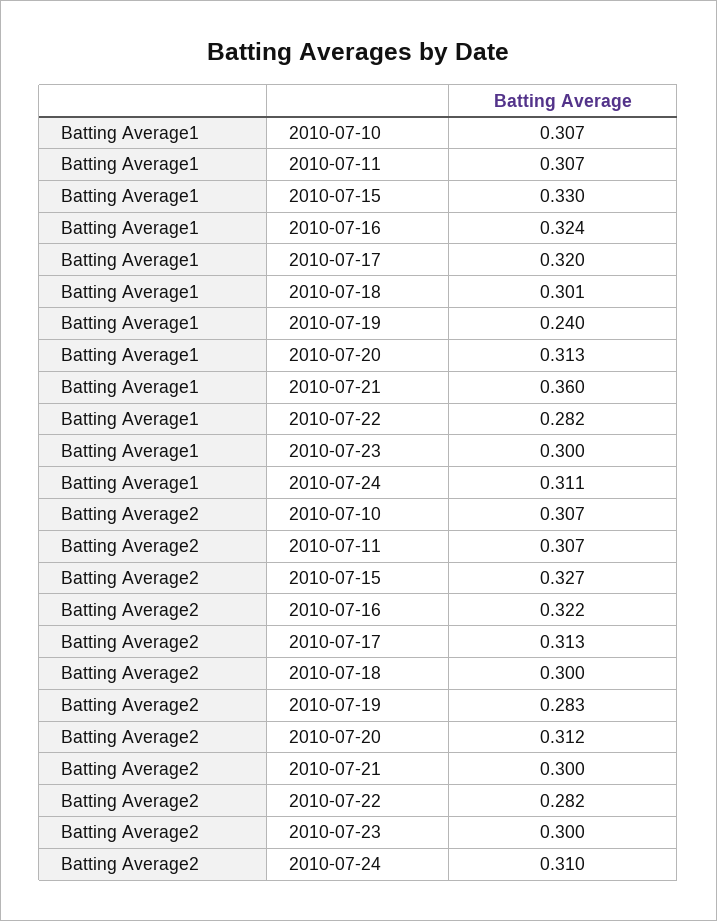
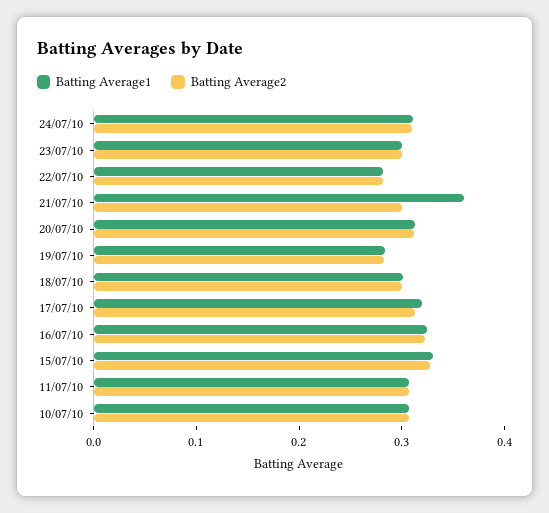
  {
    "Batting Average1": {
      "2010-07-10": 0.307,
      "2010-07-11": 0.307,
      "2010-07-15": 0.33,
      "2010-07-16": 0.324,
      "2010-07-17": 0.32,
      "2010-07-18": 0.301,
-     "2010-07-19": 0.24,
+     "2010-07-19": 0.28,
      "2010-07-20": 0.313,
      "2010-07-21": 0.36,
      "2010-07-22": 0.282,
      "2010-07-23": 0.3,
      "2010-07-24": 0.311
    },
    "Batting Average2": {
      "2010-07-10": 0.307,
      "2010-07-11": 0.307,
      "2010-07-15": 0.327,
      "2010-07-16": 0.322,
      "2010-07-17": 0.313,
      "2010-07-18": 0.3,
      "2010-07-19": 0.283,
      "2010-07-20": 0.312,
      "2010-07-21": 0.3,
      "2010-07-22": 0.282,
      "2010-07-23": 0.3,
      "2010-07-24": 0.31
    }
  }

